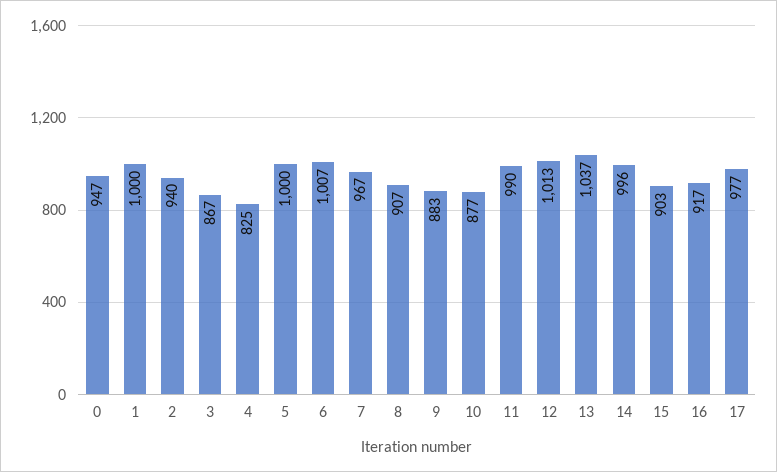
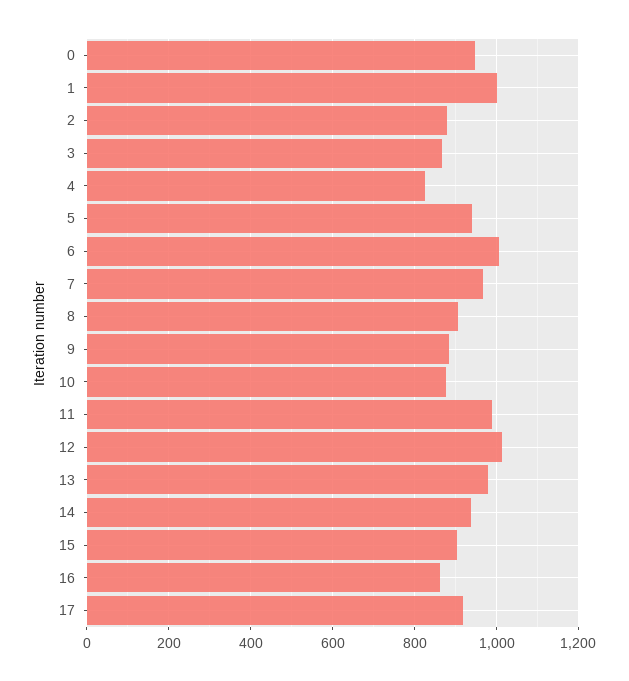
  {
    "0": 947,
    "1": 1000,
-   "2": 940,
+   "2": 880,
    "3": 867,
    "4": 825,
-   "5": 1000,
+   "5": 940,
    "6": 1007,
    "7": 967,
    "8": 907,
    "9": 883,
    "10": 877,
    "11": 990,
    "12": 1013,
-   "13": 1037,
+   "13": 980,
-   "14": 996,
+   "14": 940,
    "15": 903,
-   "16": 917,
+   "16": 860,
-   "17": 977
+   "17": 920
  }

